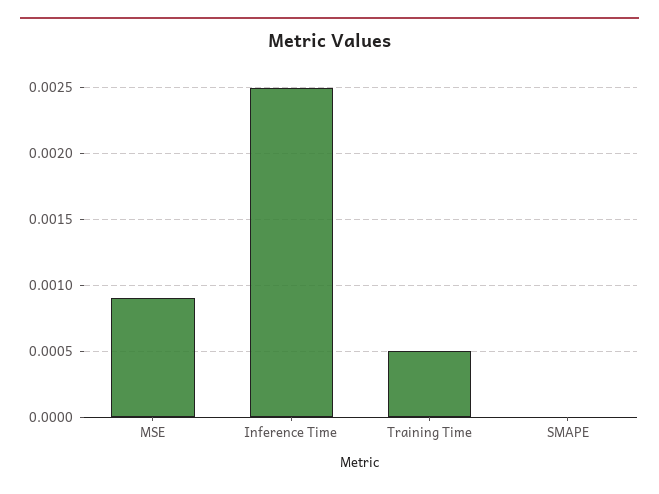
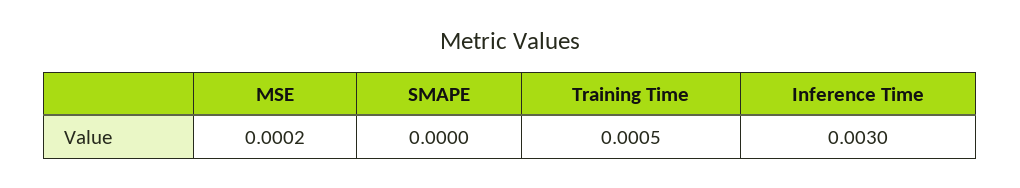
  {
-   "MSE": 0.0009,
+   "MSE": 0.0002,
-   "Inference Time": 0.0025,
+   "Inference Time": 0.003,
    "Training Time": 0.0005,
    "SMAPE": 0
  }

